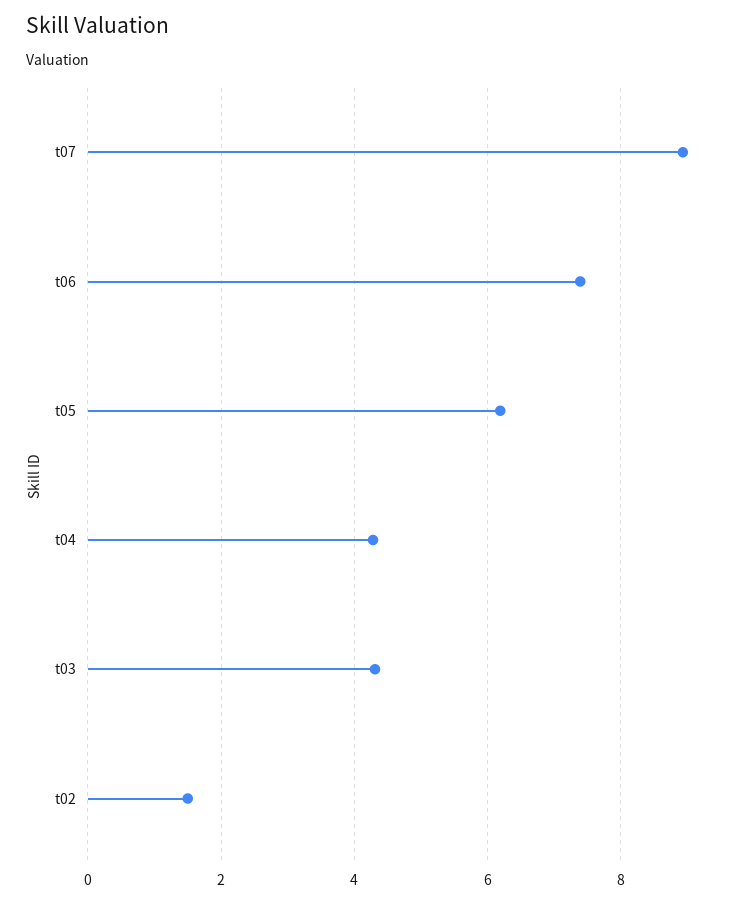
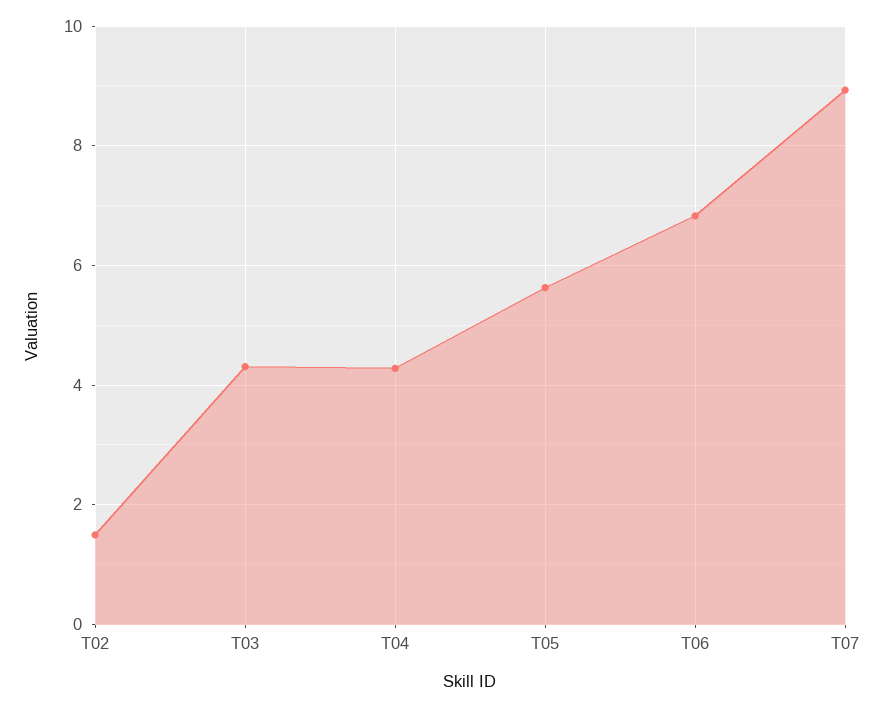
  {
    "t07": 9,
-   "t06": 7.4,
+   "t06": 6.8,
-   "t05": 6.2,
+   "t05": 5.6,
    "t04": 4.2,
    "t03": 4.4,
    "t02": 1.6
  }

